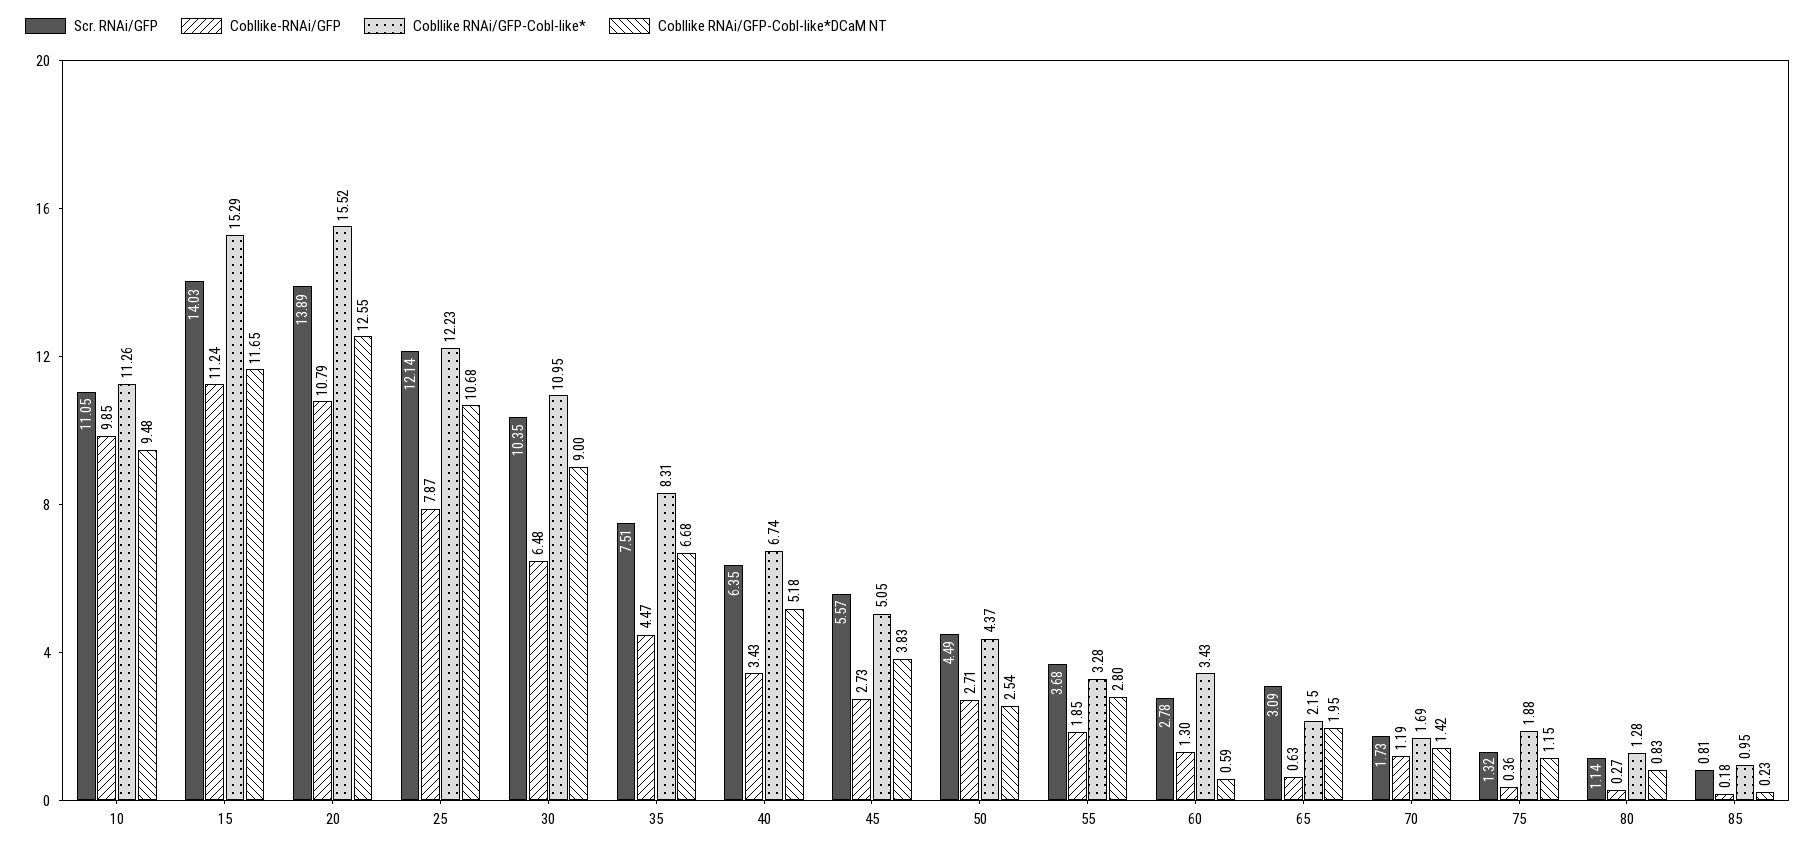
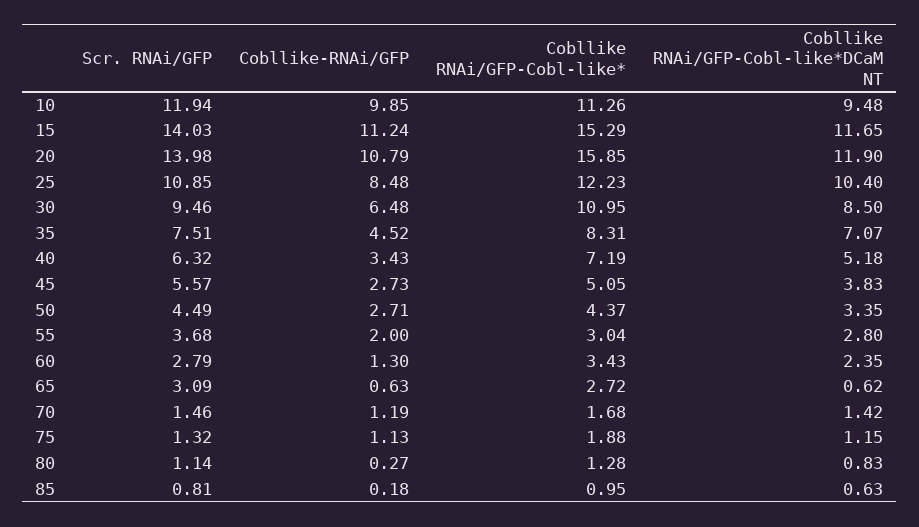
  {
    "Scr. RNAi/GFP": {
-     "10": 11.05,
+     "10": 11.94,
      "15": 14.03,
-     "20": 13.89,
+     "20": 13.98,
-     "25": 12.14,
+     "25": 10.85,
-     "30": 10.35,
+     "30": 9.46,
      "35": 7.51,
-     "40": 6.35,
+     "40": 6.32,
      "45": 5.57,
      "50": 4.49,
      "55": 3.68,
-     "60": 2.78,
+     "60": 2.79,
      "65": 3.09,
-     "70": 1.73,
+     "70": 1.46,
      "75": 1.32,
      "80": 1.14,
      "85": 0.81
    },
    "Cobllike-RNAi/GFP": {
      "10": 9.85,
      "15": 11.24,
      "20": 10.79,
-     "25": 7.87,
+     "25": 8.48,
      "30": 6.48,
-     "35": 4.47,
+     "35": 4.52,
      "40": 3.43,
      "45": 2.73,
      "50": 2.71,
-     "55": 1.85,
+     "55": 2,
      "60": 1.3,
      "65": 0.63,
      "70": 1.19,
-     "75": 0.36,
+     "75": 1.13,
      "80": 0.27,
      "85": 0.18
    },
    "Cobllike RNAi/GFP-Cobl-like*": {
      "10": 11.26,
      "15": 15.29,
-     "20": 15.52,
+     "20": 15.85,
      "25": 12.23,
      "30": 10.95,
      "35": 8.31,
-     "40": 6.74,
+     "40": 7.19,
      "45": 5.05,
      "50": 4.37,
-     "55": 3.28,
+     "55": 3.04,
      "60": 3.43,
-     "65": 2.15,
+     "65": 2.72,
-     "70": 1.69,
+     "70": 1.68,
      "75": 1.88,
      "80": 1.28,
      "85": 0.95
    },
    "Cobllike RNAi/GFP-Cobl-like*DCaM NT": {
      "10": 9.48,
      "15": 11.65,
-     "20": 12.55,
+     "20": 11.9,
-     "25": 10.68,
+     "25": 10.4,
-     "30": 9,
+     "30": 8.5,
-     "35": 6.68,
+     "35": 7.07,
      "40": 5.18,
      "45": 3.83,
-     "50": 2.54,
+     "50": 3.35,
      "55": 2.8,
-     "60": 0.59,
+     "60": 2.35,
-     "65": 1.95,
+     "65": 0.62,
      "70": 1.42,
      "75": 1.15,
      "80": 0.83,
-     "85": 0.23
+     "85": 0.63
    }
  }

